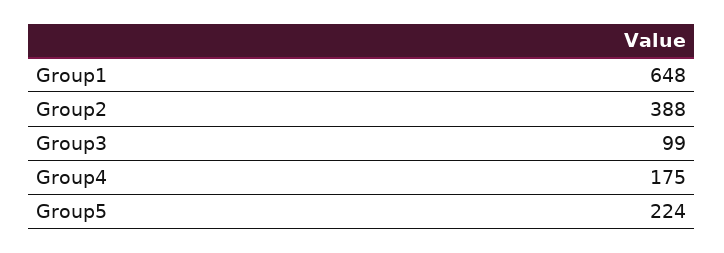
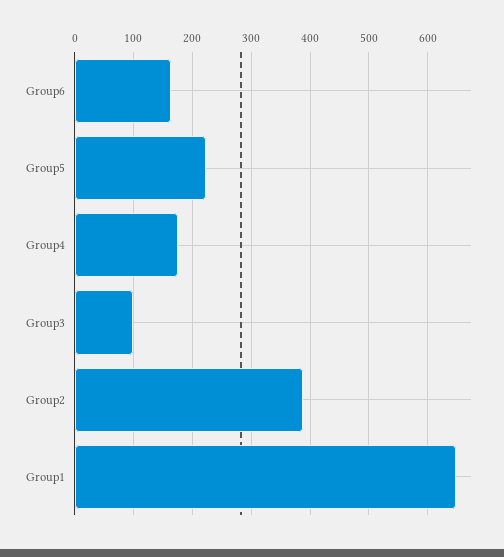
  {
    "Group1": 648,
    "Group2": 388,
    "Group3": 99,
    "Group4": 175,
-   "Group5": 224
+   "Group5": 224,
+   "Group6": 160
  }

